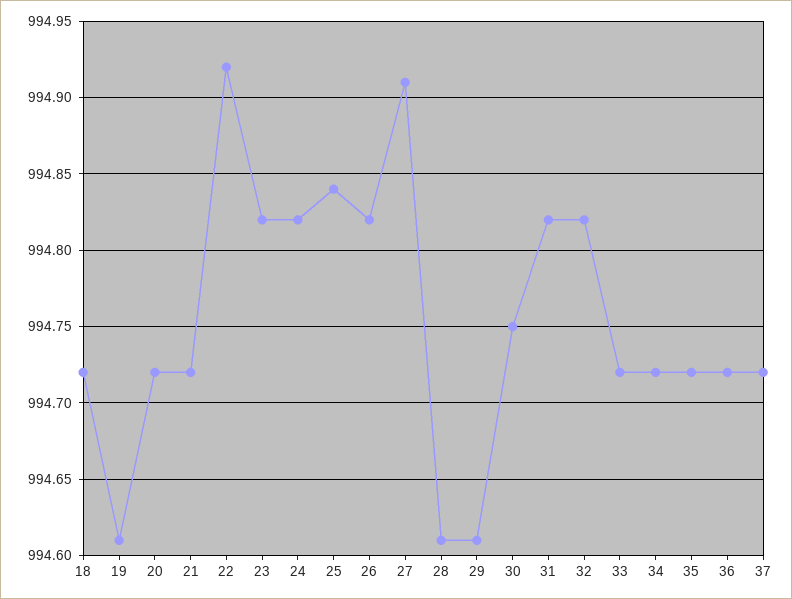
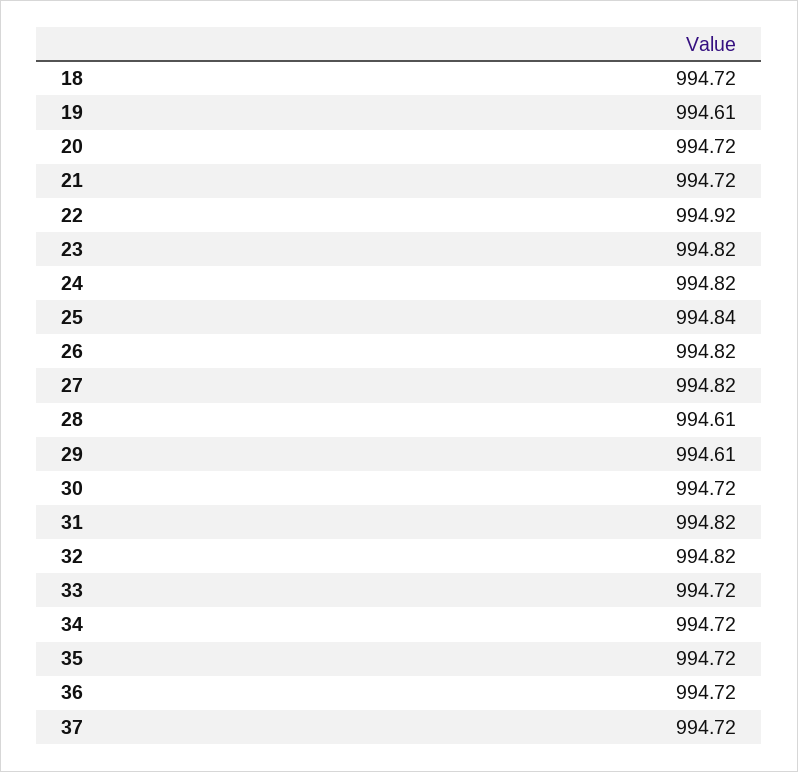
  {
    "18": 994.72,
    "19": 994.61,
    "20": 994.72,
    "21": 994.72,
    "22": 994.92,
    "23": 994.82,
    "24": 994.82,
    "25": 994.84,
    "26": 994.82,
-   "27": 994.91,
+   "27": 994.82,
    "28": 994.61,
    "29": 994.61,
-   "30": 994.75,
+   "30": 994.72,
    "31": 994.82,
    "32": 994.82,
    "33": 994.72,
    "34": 994.72,
    "35": 994.72,
    "36": 994.72,
    "37": 994.72
  }

